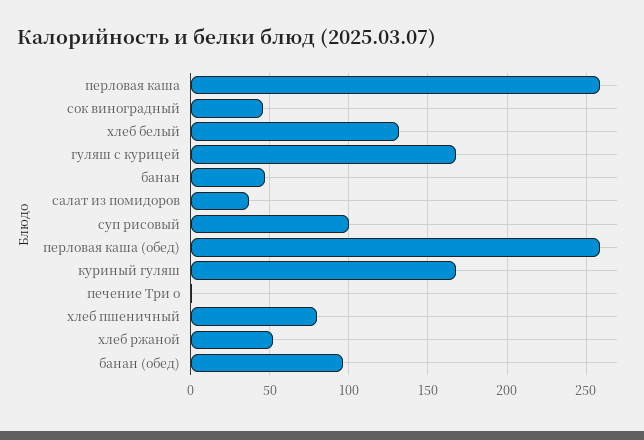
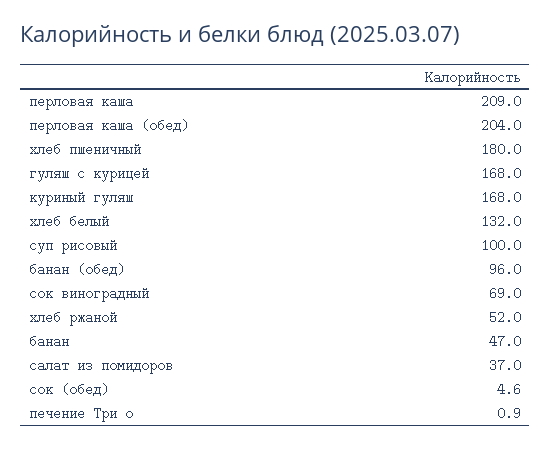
  {
-   "перловая каша": 260,
+   "перловая каша": 209,
-   "сок виноградный": 45,
+   "сок виноградный": 69,
    "хлеб белый": 132,
    "гуляш с курицей": 168,
    "банан": 47,
    "салат из помидоров": 37,
    "суп рисовый": 100,
-   "перловая каша (обед)": 260,
+   "перловая каша (обед)": 204,
    "куриный гуляш": 168,
    "печение Три о": 0.9,
-   "хлеб пшеничный": 80,
+   "хлеб пшеничный": 180,
    "хлеб ржаной": 52,
-   "банан (обед)": 96
+   "банан (обед)": 96,
+   "сок (обед)": 4.6
  }

